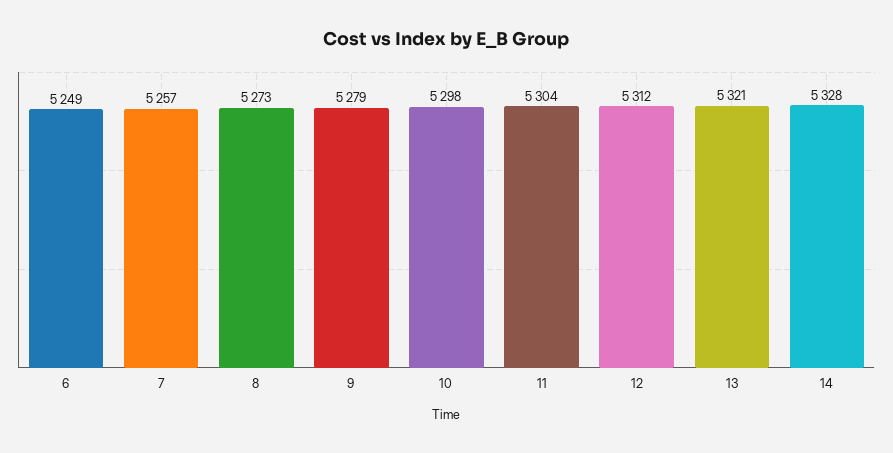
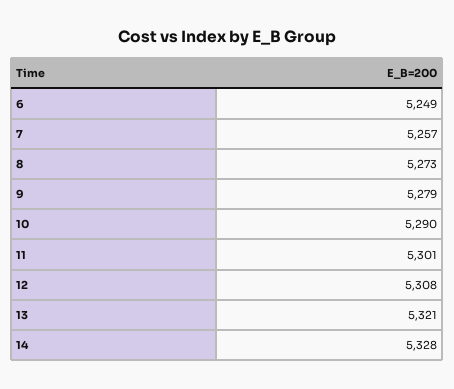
  {
    "6": 5249,
    "7": 5257,
    "8": 5273,
    "9": 5279,
-   "10": 5298,
+   "10": 5290,
-   "11": 5304,
+   "11": 5301,
-   "12": 5312,
+   "12": 5308,
    "13": 5321,
    "14": 5328
  }

